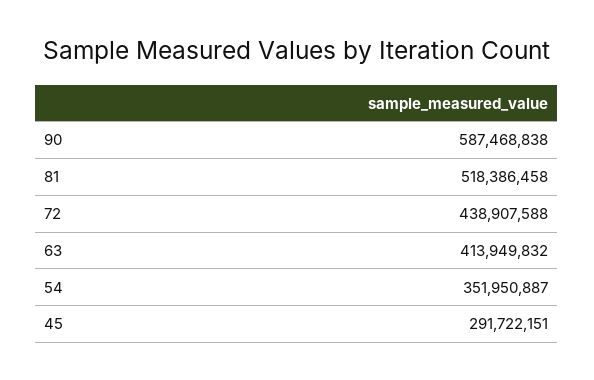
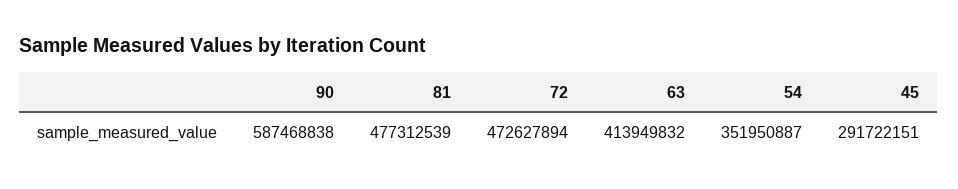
  {
    "90": 587468838,
-   "81": 518386458,
+   "81": 477312539,
-   "72": 438907588,
+   "72": 472627894,
    "63": 413949832,
    "54": 351950887,
    "45": 291722151
  }

